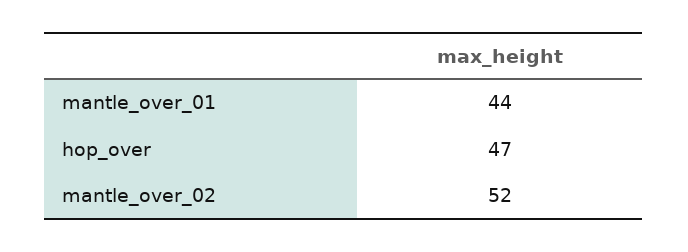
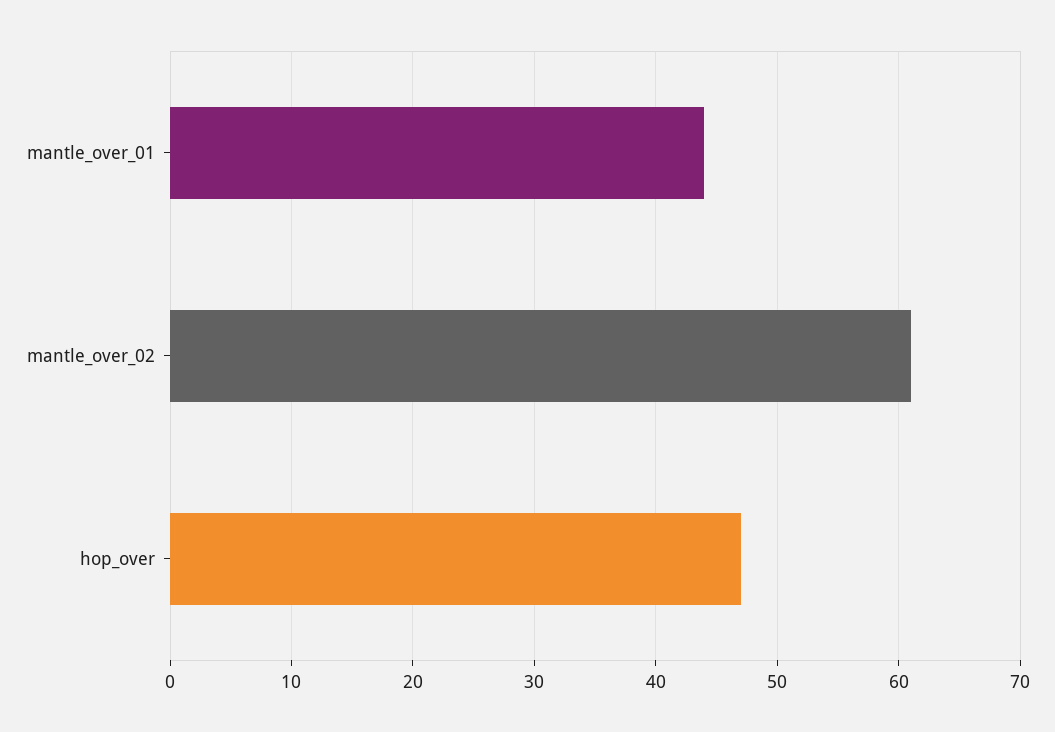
  {
    "mantle_over_01": 44,
    "hop_over": 47,
-   "mantle_over_02": 52
+   "mantle_over_02": 61
  }

